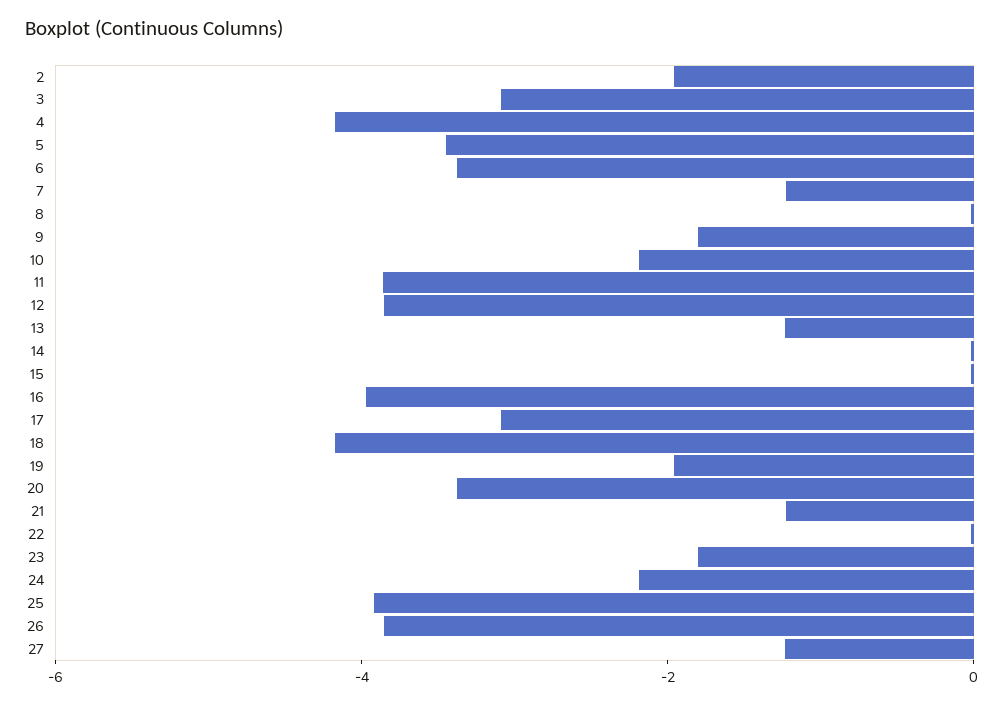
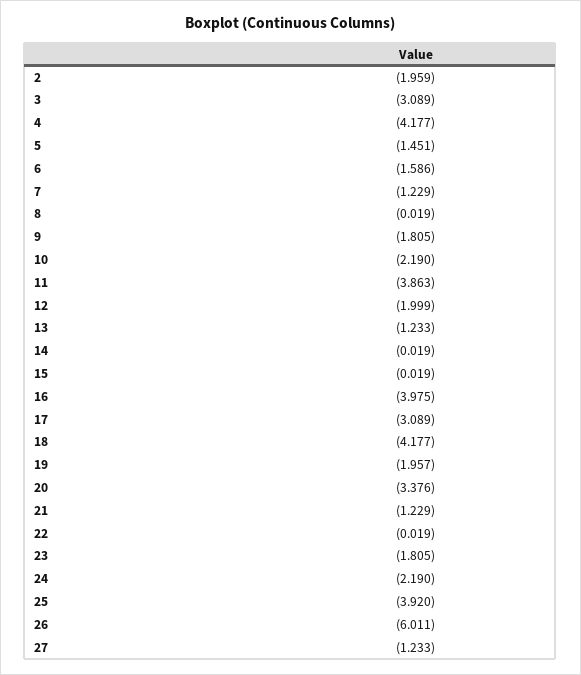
  {
    "2": -1.959,
    "3": -3.089,
    "4": -4.177,
-   "5": -3.5,
+   "5": -1.451,
-   "6": -3.5,
+   "6": -1.586,
    "7": -1.229,
    "8": -0.019,
    "9": -1.805,
    "10": -2.19,
    "11": -3.863,
-   "12": -4,
+   "12": -1.999,
    "13": -1.233,
    "14": -0.019,
    "15": -0.019,
    "16": -3.975,
    "17": -3.089,
    "18": -4.177,
    "19": -1.957,
    "20": -3.376,
    "21": -1.229,
    "22": -0.019,
    "23": -1.805,
    "24": -2.19,
    "25": -3.92,
-   "26": -4,
+   "26": -6.011,
    "27": -1.233
  }

